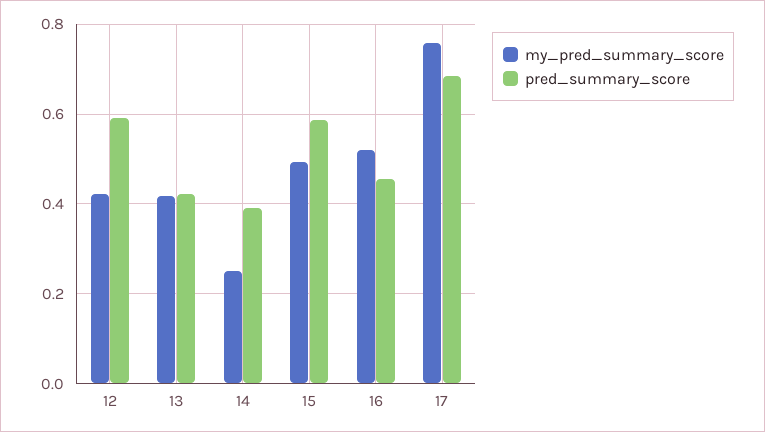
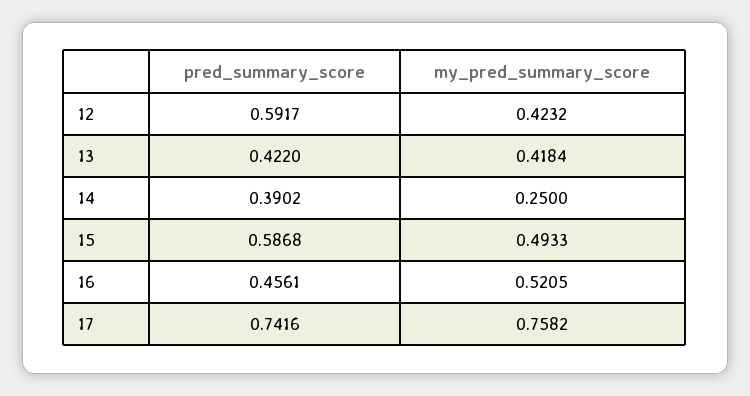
  {
    "my_pred_summary_score": {
      "12": 0.4232,
      "13": 0.4184,
      "14": 0.25,
      "15": 0.4933,
      "16": 0.5205,
      "17": 0.7582
    },
    "pred_summary_score": {
      "12": 0.5917,
      "13": 0.422,
      "14": 0.3902,
      "15": 0.5868,
      "16": 0.4561,
-     "17": 0.68
+     "17": 0.7416
    }
  }

